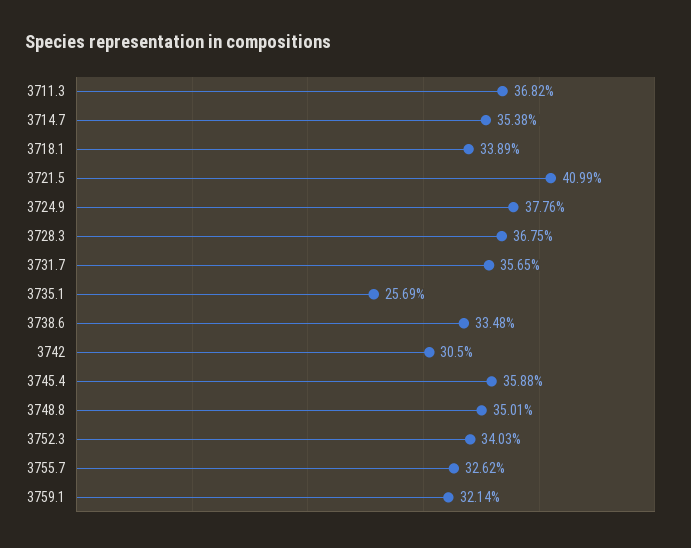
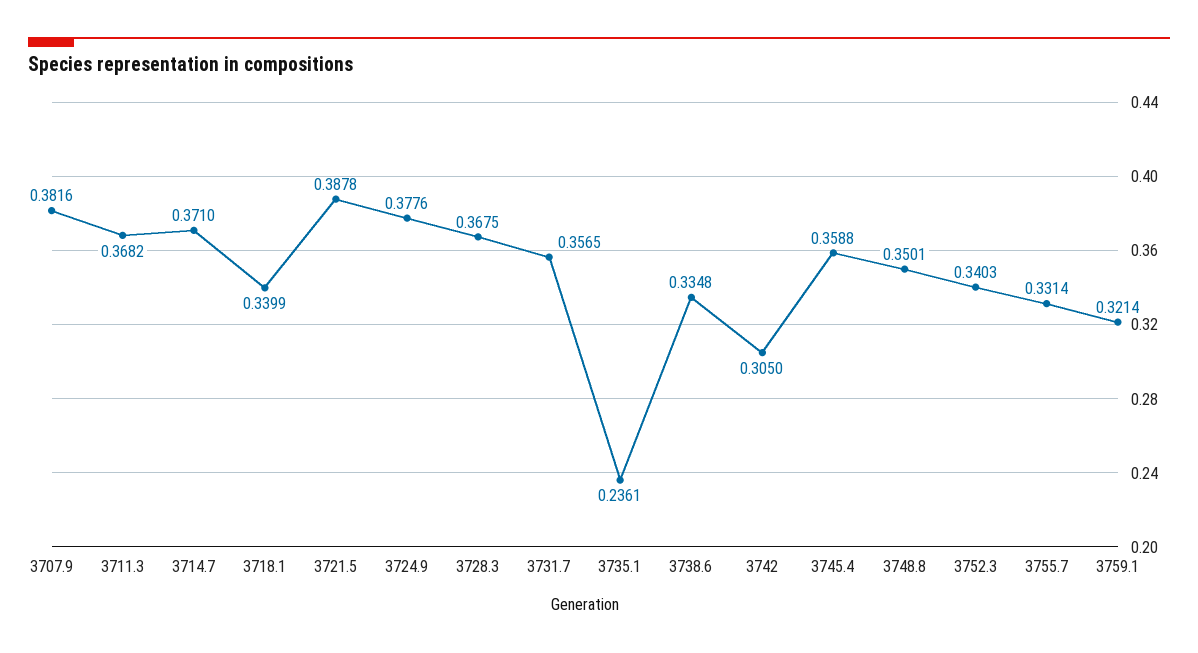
  {
    "3711.3": 0.3682,
-   "3714.7": 0.3538,
+   "3714.7": 0.371,
-   "3718.1": 0.3389,
+   "3718.1": 0.3399,
-   "3721.5": 0.4099,
+   "3721.5": 0.3878,
    "3724.9": 0.3776,
    "3728.3": 0.3675,
    "3731.7": 0.3565,
-   "3735.1": 0.2569,
+   "3735.1": 0.2361,
    "3738.6": 0.3348,
    "3742": 0.305,
    "3745.4": 0.3588,
    "3748.8": 0.3501,
    "3752.3": 0.3403,
-   "3755.7": 0.3262,
+   "3755.7": 0.3314,
-   "3759.1": 0.3214
+   "3759.1": 0.3214,
+   "3707.9": 0.3816
  }

